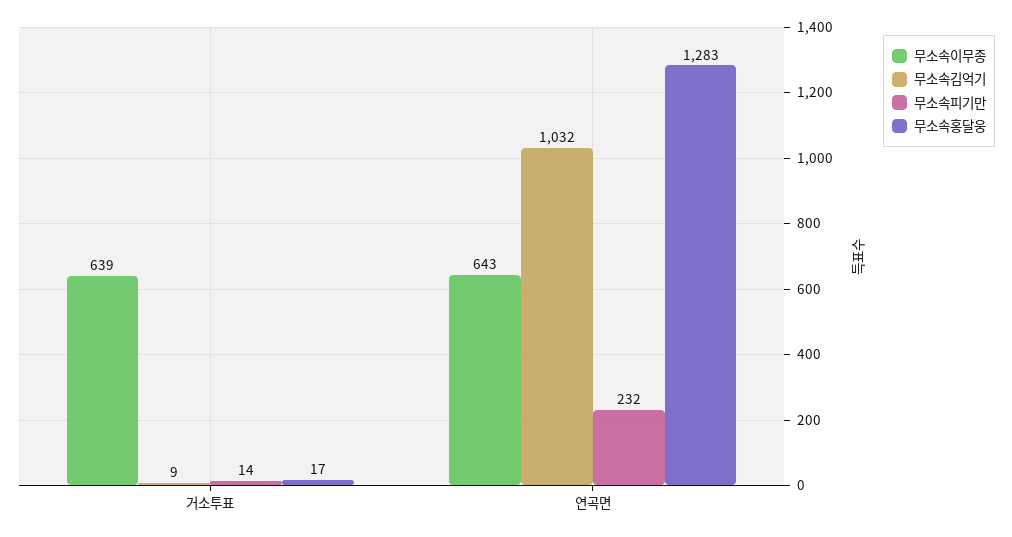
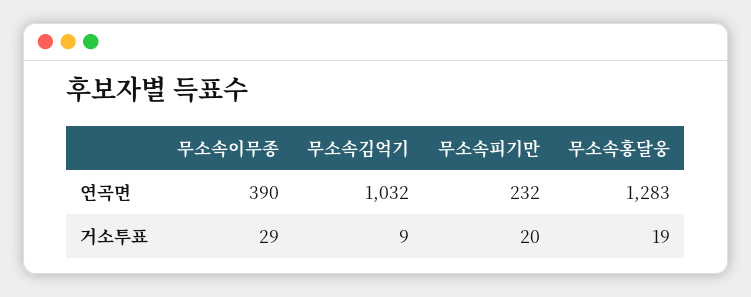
  {
    "무소속이무종": {
-     "거소투표": 639,
+     "거소투표": 29,
-     "연곡면": 643
+     "연곡면": 390
    },
    "무소속김억기": {
      "거소투표": 9,
      "연곡면": 1032
    },
    "무소속피기만": {
-     "거소투표": 14,
+     "거소투표": 20,
      "연곡면": 232
    },
    "무소속홍달웅": {
-     "거소투표": 17,
+     "거소투표": 19,
      "연곡면": 1283
    }
  }

